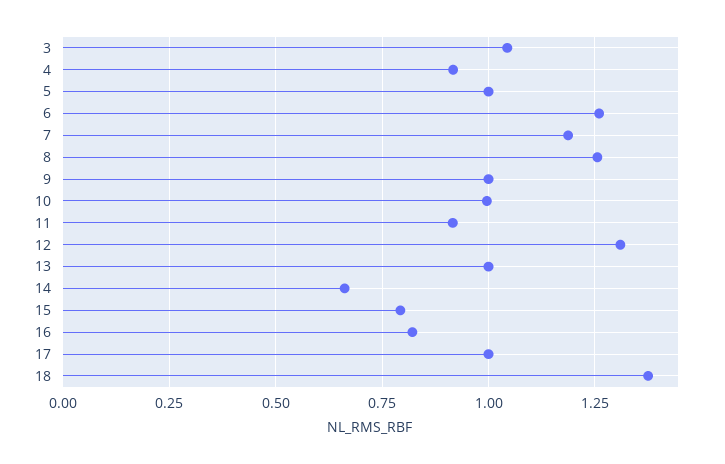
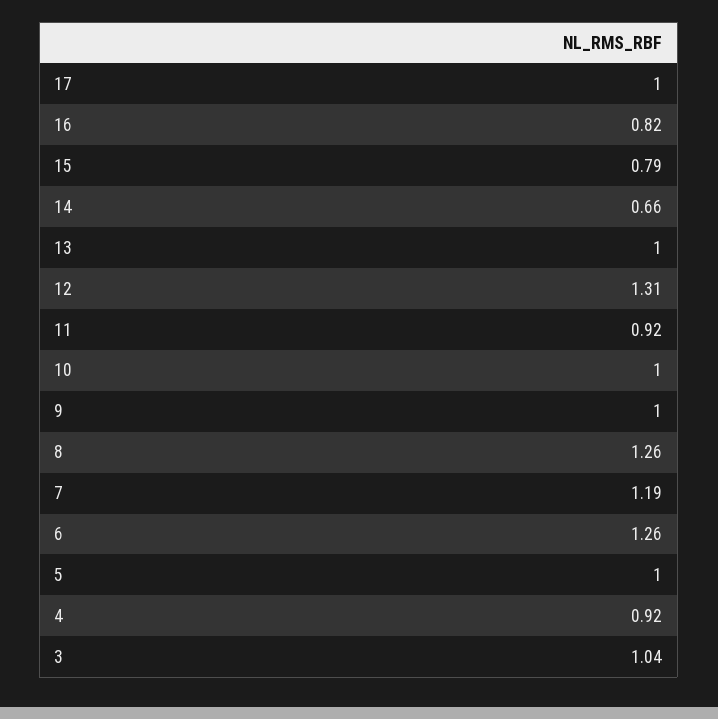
  {
    "3": 1.04,
    "4": 0.92,
    "5": 1,
    "6": 1.26,
    "7": 1.19,
    "8": 1.26,
    "9": 1,
    "10": 1,
    "11": 0.92,
    "12": 1.31,
    "13": 1,
    "14": 0.66,
    "15": 0.79,
    "16": 0.82,
-   "17": 1,
+   "17": 1
-   "18": 1.375
  }

